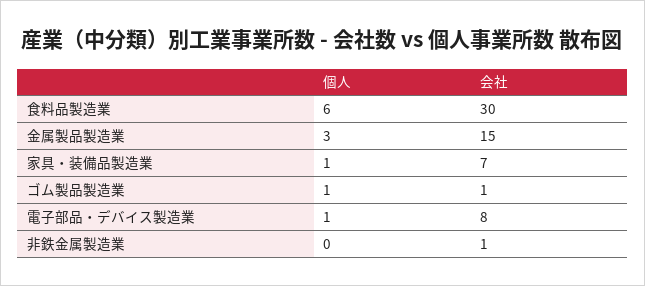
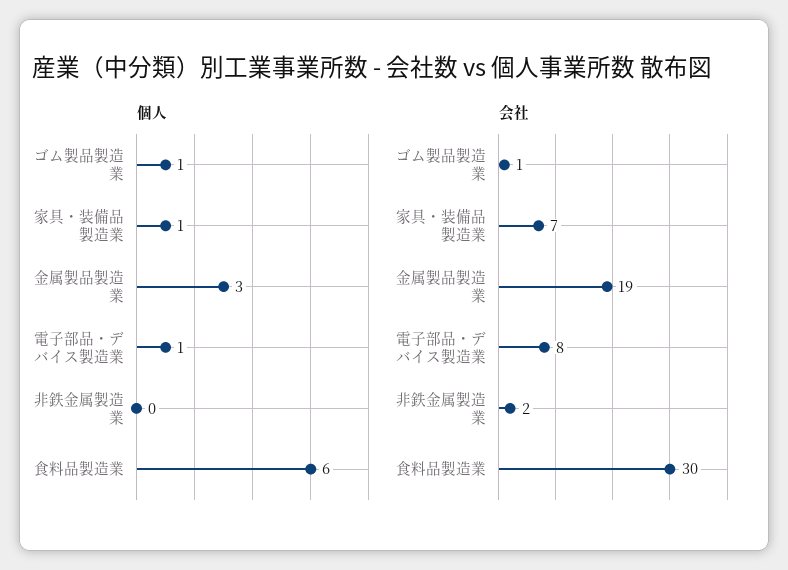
  {
    "個人": {
      "食料品製造業": 6,
      "金属製品製造業": 3,
      "家具・装備品製造業": 1,
      "ゴム製品製造業": 1,
      "電子部品・デバイス製造業": 1,
      "非鉄金属製造業": 0
    },
    "会社": {
      "食料品製造業": 30,
-     "金属製品製造業": 15,
+     "金属製品製造業": 19,
      "家具・装備品製造業": 7,
      "ゴム製品製造業": 1,
      "電子部品・デバイス製造業": 8,
-     "非鉄金属製造業": 1
+     "非鉄金属製造業": 2
    }
  }

